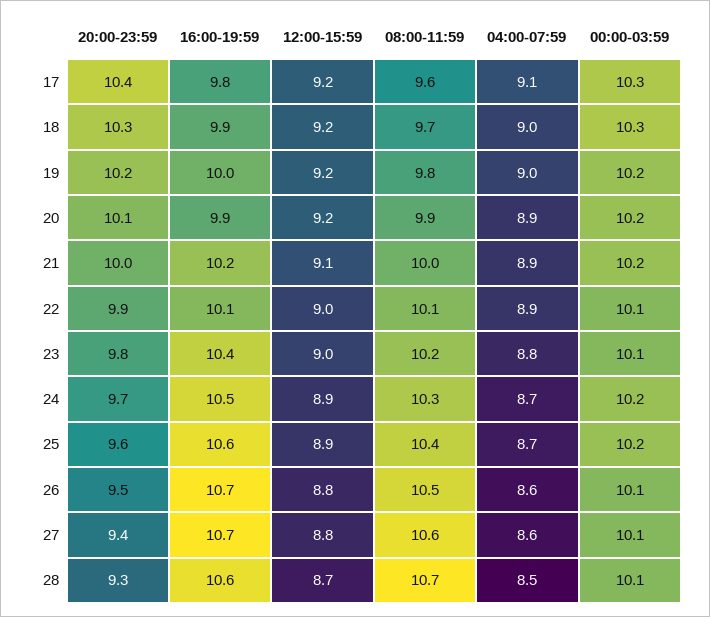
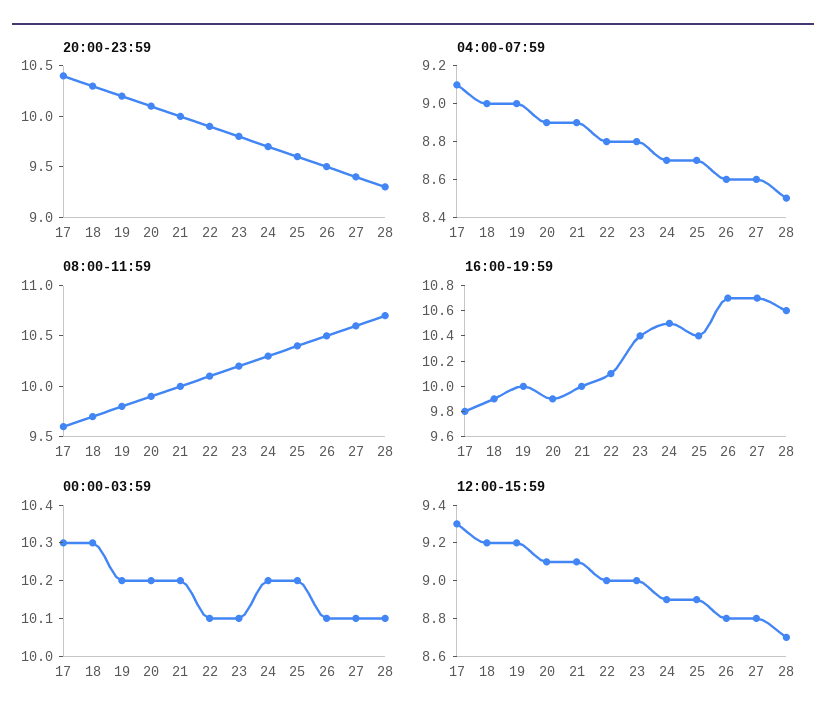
  {
    "20:00-23:59": {
      "17": 10.4,
      "18": 10.3,
      "19": 10.2,
      "20": 10.1,
      "21": 10,
      "22": 9.9,
      "23": 9.8,
      "24": 9.7,
      "25": 9.6,
      "26": 9.5,
      "27": 9.4,
      "28": 9.3
    },
    "16:00-19:59": {
      "17": 9.8,
      "18": 9.9,
      "19": 10,
      "20": 9.9,
-     "21": 10.2,
+     "21": 10,
      "22": 10.1,
      "23": 10.4,
      "24": 10.5,
-     "25": 10.6,
+     "25": 10.4,
      "26": 10.7,
      "27": 10.7,
      "28": 10.6
    },
    "12:00-15:59": {
-     "17": 9.2,
+     "17": 9.3,
      "18": 9.2,
      "19": 9.2,
-     "20": 9.2,
+     "20": 9.1,
      "21": 9.1,
      "22": 9,
      "23": 9,
      "24": 8.9,
      "25": 8.9,
      "26": 8.8,
      "27": 8.8,
      "28": 8.7
    },
    "08:00-11:59": {
      "17": 9.6,
      "18": 9.7,
      "19": 9.8,
      "20": 9.9,
      "21": 10,
      "22": 10.1,
      "23": 10.2,
      "24": 10.3,
      "25": 10.4,
      "26": 10.5,
      "27": 10.6,
      "28": 10.7
    },
    "04:00-07:59": {
      "17": 9.1,
      "18": 9,
      "19": 9,
      "20": 8.9,
      "21": 8.9,
-     "22": 8.9,
+     "22": 8.8,
      "23": 8.8,
      "24": 8.7,
      "25": 8.7,
      "26": 8.6,
      "27": 8.6,
      "28": 8.5
    },
    "00:00-03:59": {
      "17": 10.3,
      "18": 10.3,
      "19": 10.2,
      "20": 10.2,
      "21": 10.2,
      "22": 10.1,
      "23": 10.1,
      "24": 10.2,
      "25": 10.2,
      "26": 10.1,
      "27": 10.1,
      "28": 10.1
    }
  }

